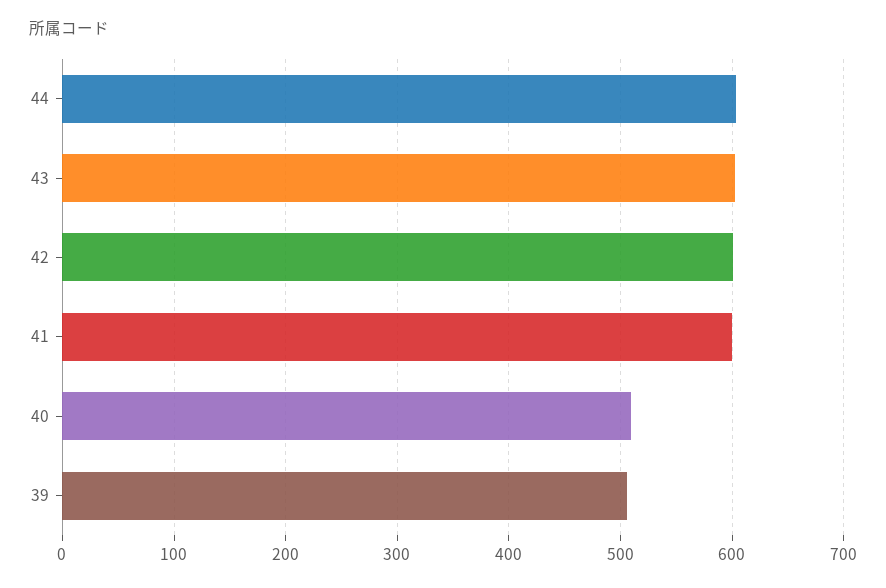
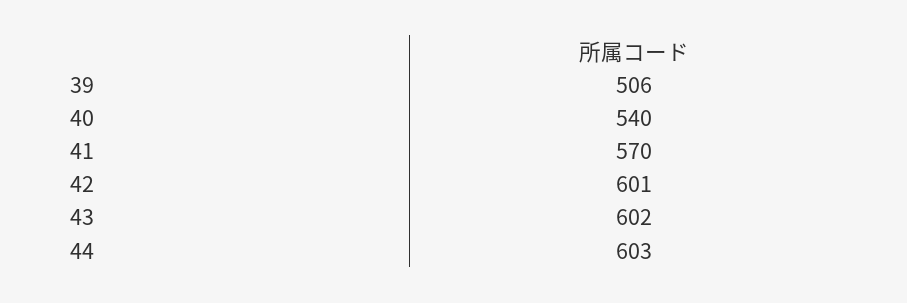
  {
    "44": 603,
    "43": 602,
    "42": 601,
-   "41": 600,
+   "41": 570,
-   "40": 510,
+   "40": 540,
    "39": 506
  }

